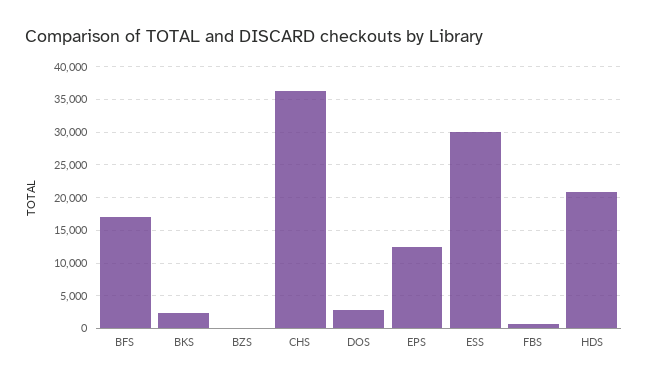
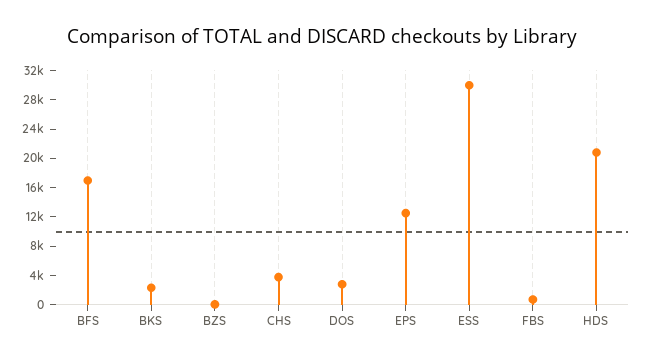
  {
    "BFS": 17000,
    "BKS": 2000,
    "BZS": 0,
-   "CHS": 36000,
+   "CHS": 4000,
    "DOS": 3000,
    "EPS": 13000,
    "ESS": 30000,
    "FBS": 1000,
    "HDS": 21000
  }

